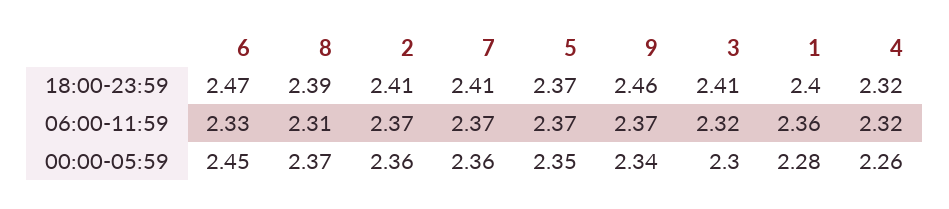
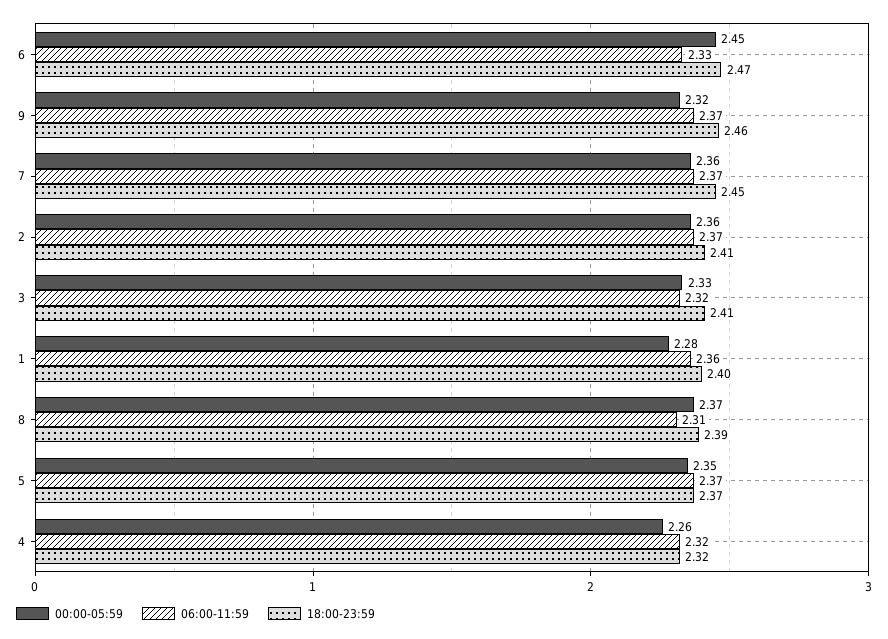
  {
    "18:00-23:59": {
      "6": 2.47,
      "8": 2.39,
      "2": 2.41,
-     "7": 2.41,
+     "7": 2.45,
      "5": 2.37,
      "9": 2.46,
      "3": 2.41,
      "1": 2.4,
      "4": 2.32
    },
    "06:00-11:59": {
      "6": 2.33,
      "8": 2.31,
      "2": 2.37,
      "7": 2.37,
      "5": 2.37,
      "9": 2.37,
      "3": 2.32,
      "1": 2.36,
      "4": 2.32
    },
    "00:00-05:59": {
      "6": 2.45,
      "8": 2.37,
      "2": 2.36,
      "7": 2.36,
      "5": 2.35,
-     "9": 2.34,
+     "9": 2.32,
-     "3": 2.3,
+     "3": 2.33,
      "1": 2.28,
      "4": 2.26
    }
  }

